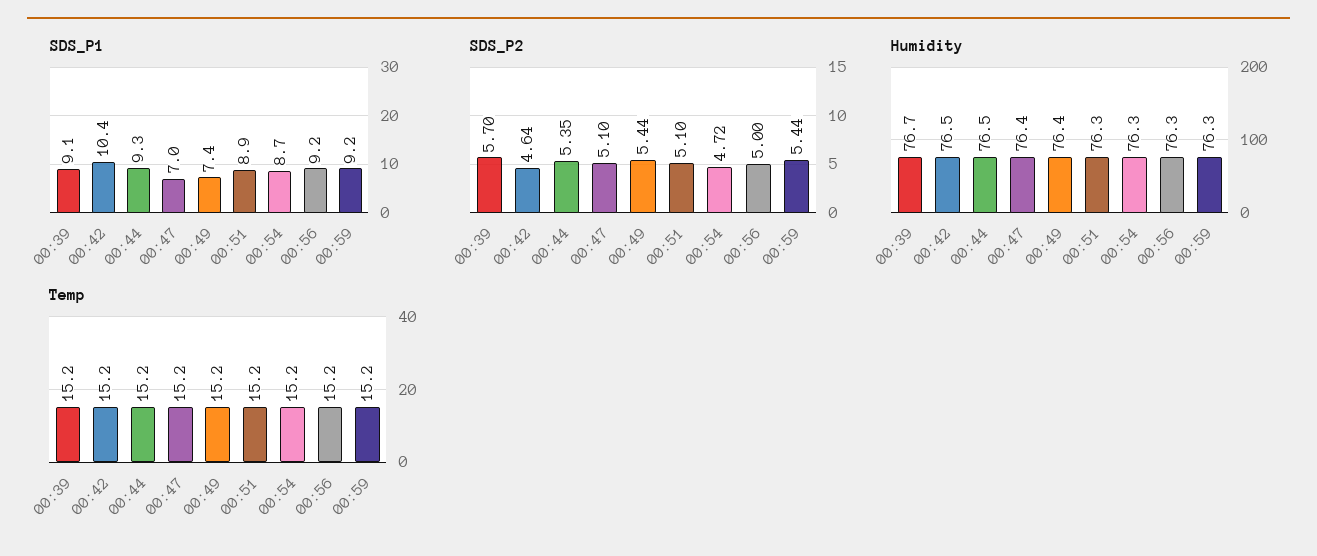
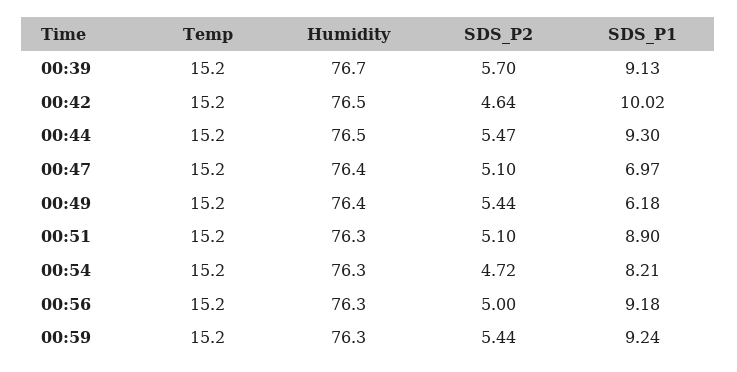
  {
    "SDS_P1": {
      "00:39": 9.13,
-     "00:42": 10.4,
+     "00:42": 10.02,
      "00:44": 9.3,
      "00:47": 6.97,
-     "00:49": 7.4,
+     "00:49": 6.18,
      "00:51": 8.9,
-     "00:54": 8.7,
+     "00:54": 8.21,
      "00:56": 9.18,
      "00:59": 9.24
    },
    "SDS_P2": {
      "00:39": 5.7,
      "00:42": 4.64,
-     "00:44": 5.35,
+     "00:44": 5.47,
      "00:47": 5.1,
      "00:49": 5.44,
      "00:51": 5.1,
      "00:54": 4.72,
      "00:56": 5,
      "00:59": 5.44
    },
    "Humidity": {
      "00:39": 76.7,
      "00:42": 76.5,
      "00:44": 76.5,
      "00:47": 76.4,
      "00:49": 76.4,
      "00:51": 76.3,
      "00:54": 76.3,
      "00:56": 76.3,
      "00:59": 76.3
    },
    "Temp": {
      "00:39": 15.2,
      "00:42": 15.2,
      "00:44": 15.2,
      "00:47": 15.2,
      "00:49": 15.2,
      "00:51": 15.2,
      "00:54": 15.2,
      "00:56": 15.2,
      "00:59": 15.2
    }
  }

